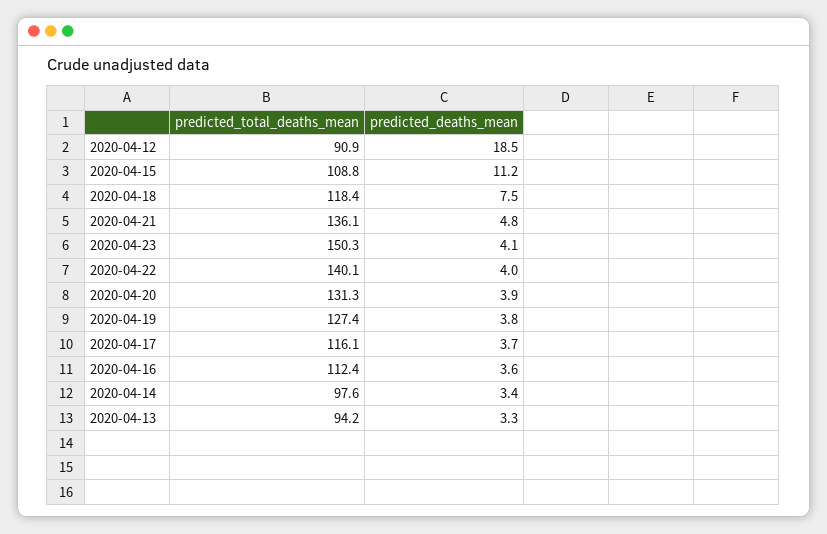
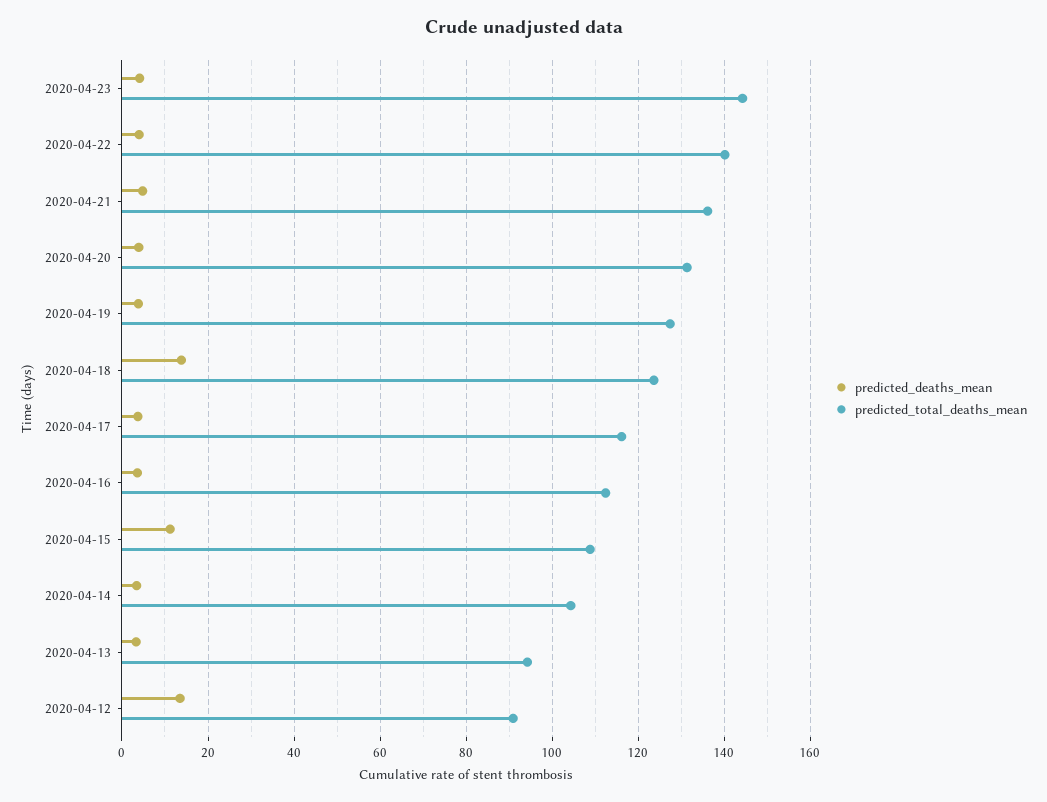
  {
    "predicted_total_deaths_mean": {
      "2020-04-12": 90.9,
      "2020-04-15": 108.8,
-     "2020-04-18": 118.4,
+     "2020-04-18": 124,
      "2020-04-21": 136.1,
-     "2020-04-23": 150.3,
+     "2020-04-23": 144,
      "2020-04-22": 140.1,
      "2020-04-20": 131.3,
      "2020-04-19": 127.4,
      "2020-04-17": 116.1,
      "2020-04-16": 112.4,
-     "2020-04-14": 97.6,
+     "2020-04-14": 104,
      "2020-04-13": 94.2
    },
    "predicted_deaths_mean": {
-     "2020-04-12": 18.5,
+     "2020-04-12": 14,
      "2020-04-15": 11.2,
-     "2020-04-18": 7.5,
+     "2020-04-18": 14,
      "2020-04-21": 4.8,
      "2020-04-23": 4.1,
      "2020-04-22": 4,
      "2020-04-20": 3.9,
      "2020-04-19": 3.8,
      "2020-04-17": 3.7,
      "2020-04-16": 3.6,
      "2020-04-14": 3.4,
      "2020-04-13": 3.3
    }
  }

